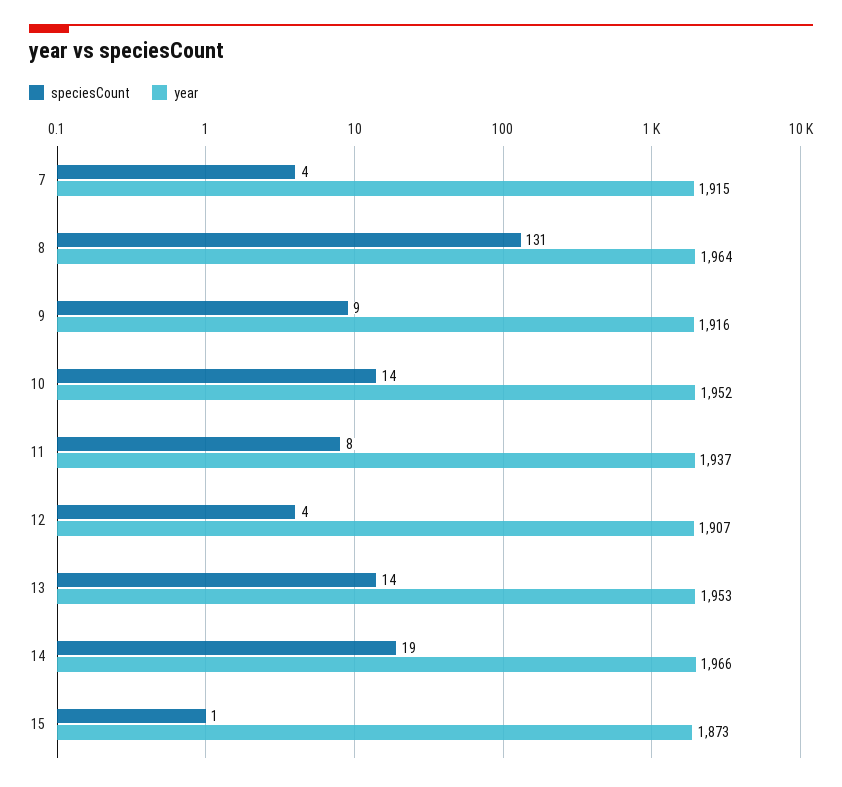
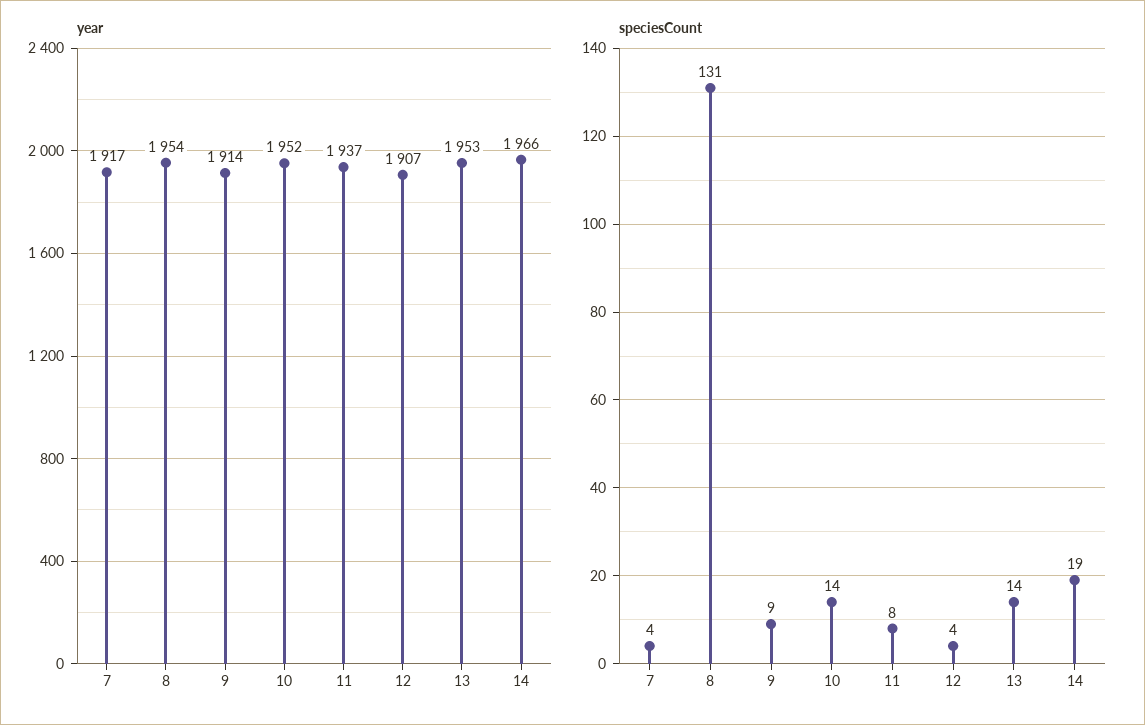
  {
    "speciesCount": {
      "7": 4,
      "8": 131,
      "9": 9,
      "10": 14,
      "11": 8,
      "12": 4,
      "13": 14,
-     "14": 19,
+     "14": 19
-     "15": 1
    },
    "year": {
-     "7": 1915,
+     "7": 1917,
-     "8": 1964,
+     "8": 1954,
-     "9": 1916,
+     "9": 1914,
      "10": 1952,
      "11": 1937,
      "12": 1907,
      "13": 1953,
-     "14": 1966,
+     "14": 1966
-     "15": 1873
    }
  }

